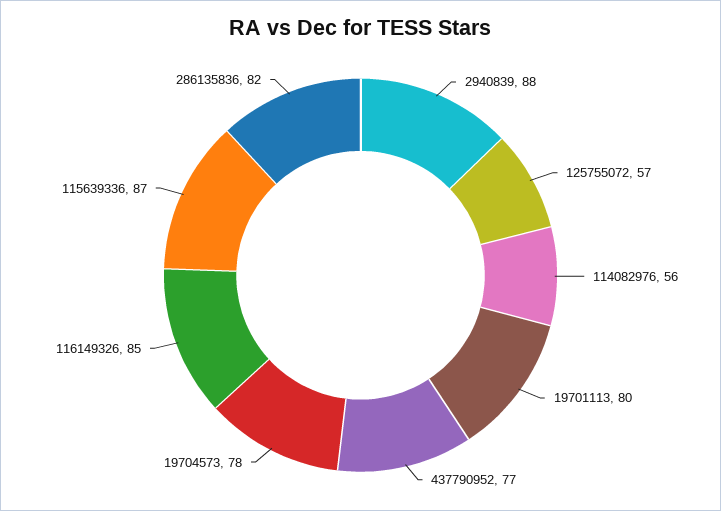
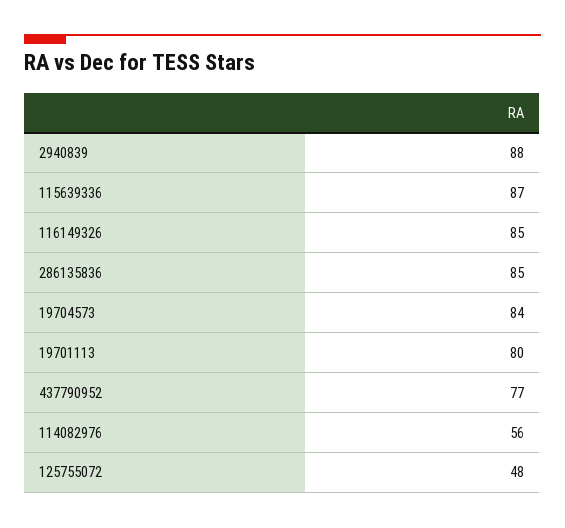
  {
    "2940839": 88,
-   "125755072": 57,
+   "125755072": 48,
    "114082976": 56,
    "19701113": 80,
    "437790952": 77,
-   "19704573": 78,
+   "19704573": 84,
    "116149326": 85,
    "115639336": 87,
-   "286135836": 82
+   "286135836": 85
  }

